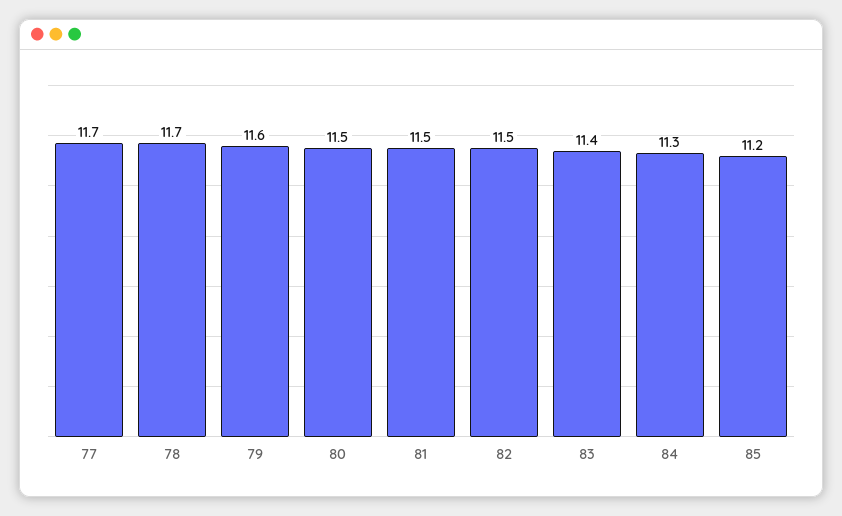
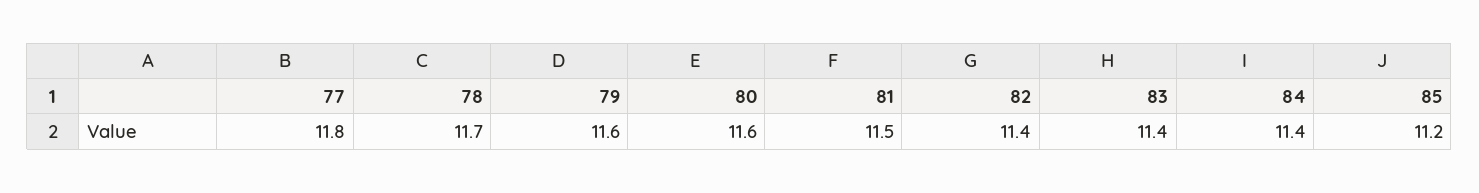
  {
-   "77": 11.7,
+   "77": 11.8,
    "78": 11.7,
    "79": 11.6,
-   "80": 11.5,
+   "80": 11.6,
    "81": 11.5,
-   "82": 11.5,
+   "82": 11.4,
    "83": 11.4,
-   "84": 11.3,
+   "84": 11.4,
    "85": 11.2
  }

